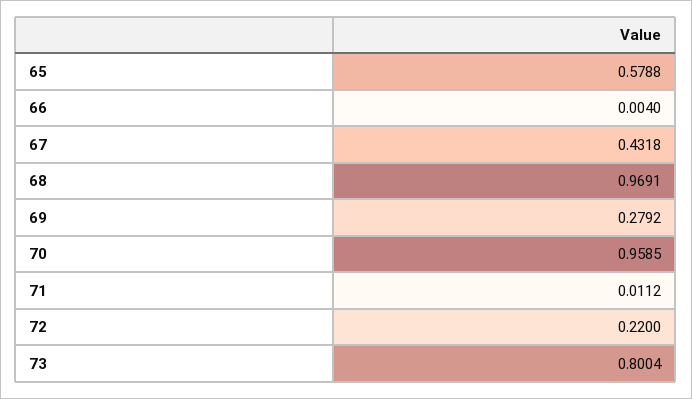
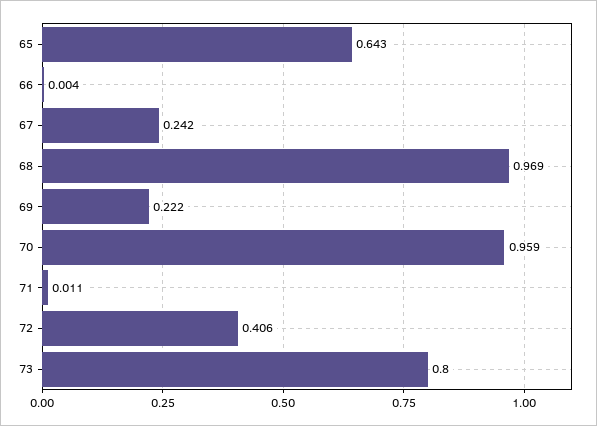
  {
-   "65": 0.5788,
+   "65": 0.643,
    "66": 0.004,
-   "67": 0.4318,
+   "67": 0.242,
    "68": 0.9691,
-   "69": 0.2792,
+   "69": 0.222,
    "70": 0.9585,
    "71": 0.0112,
-   "72": 0.22,
+   "72": 0.406,
    "73": 0.8004
  }

